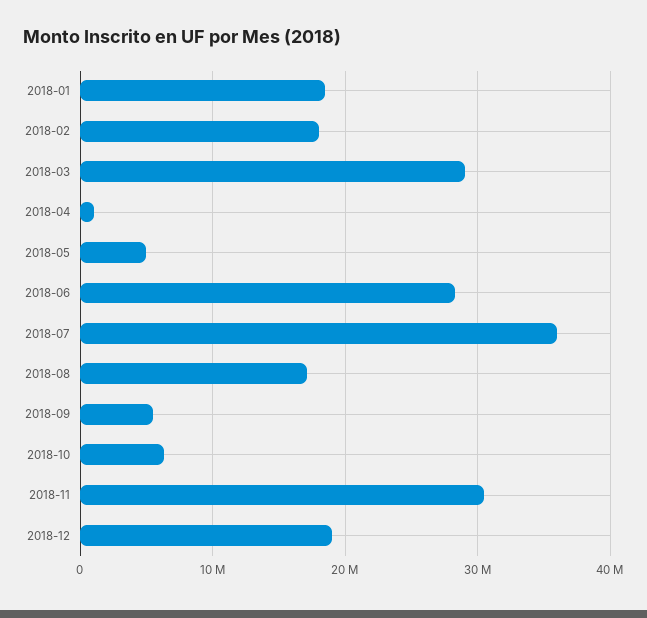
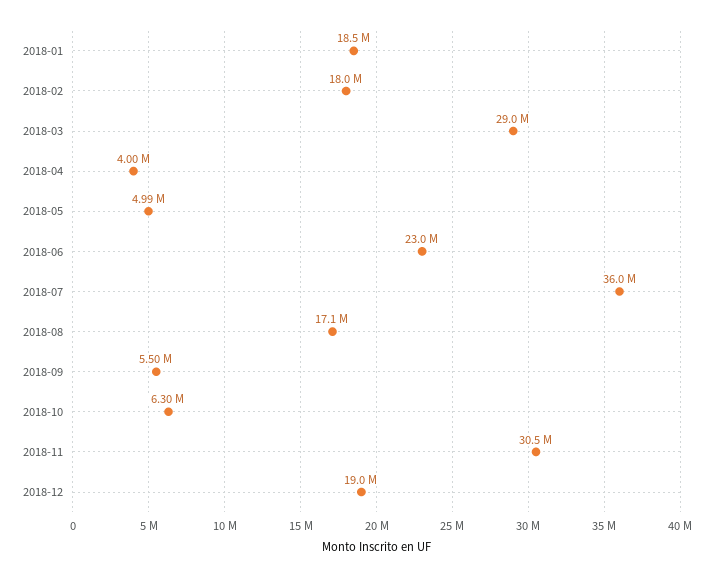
  {
    "2018-01": 18500000,
    "2018-02": 18000000,
    "2018-03": 29000000,
-   "2018-04": 1000000,
+   "2018-04": 4000000,
    "2018-05": 4990000,
-   "2018-06": 28000000,
+   "2018-06": 23000000,
    "2018-07": 36000000,
    "2018-08": 17100000,
    "2018-09": 5500000,
    "2018-10": 6300000,
    "2018-11": 30500000,
    "2018-12": 19000000
  }

